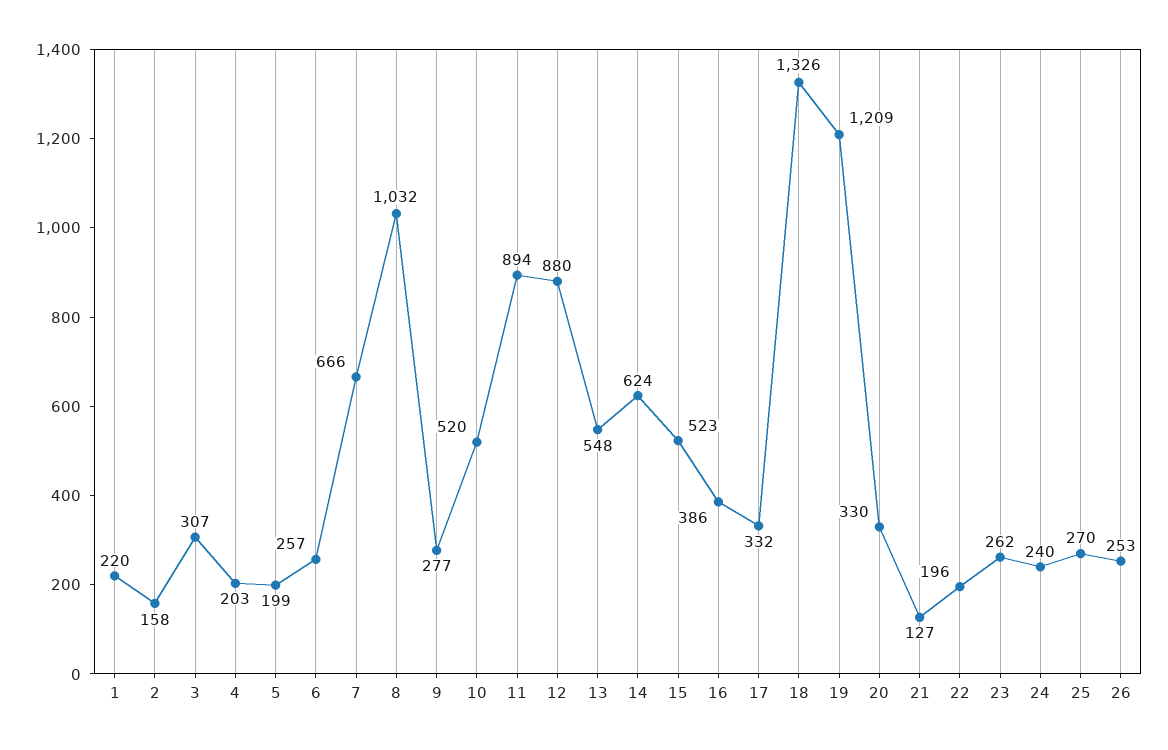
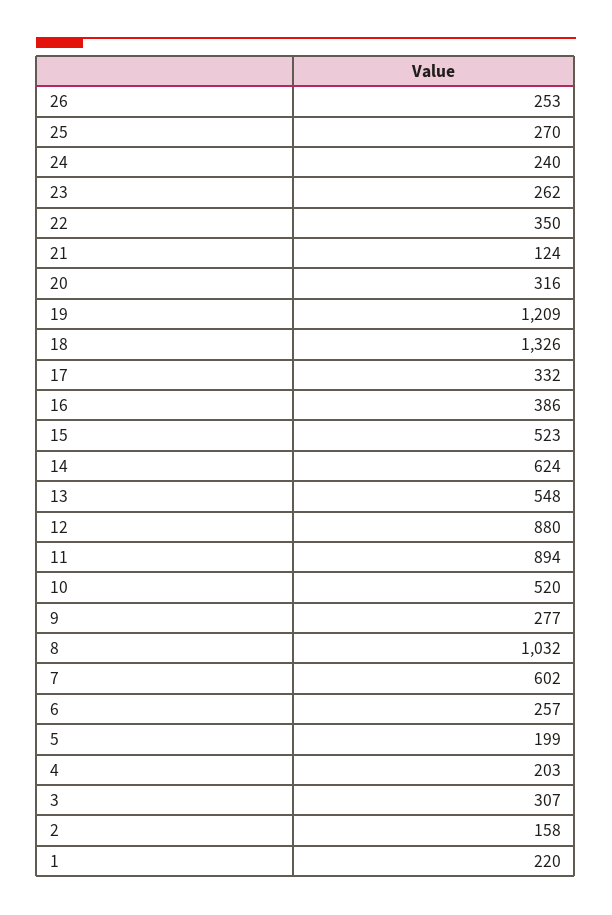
  {
    "1": 220,
    "2": 158,
    "3": 307,
    "4": 203,
    "5": 199,
    "6": 257,
-   "7": 666,
+   "7": 602,
    "8": 1032,
    "9": 277,
    "10": 520,
    "11": 894,
    "12": 880,
    "13": 548,
    "14": 624,
    "15": 523,
    "16": 386,
    "17": 332,
    "18": 1326,
    "19": 1209,
-   "20": 330,
+   "20": 316,
-   "21": 127,
+   "21": 124,
-   "22": 196,
+   "22": 350,
    "23": 262,
    "24": 240,
    "25": 270,
    "26": 253
  }

